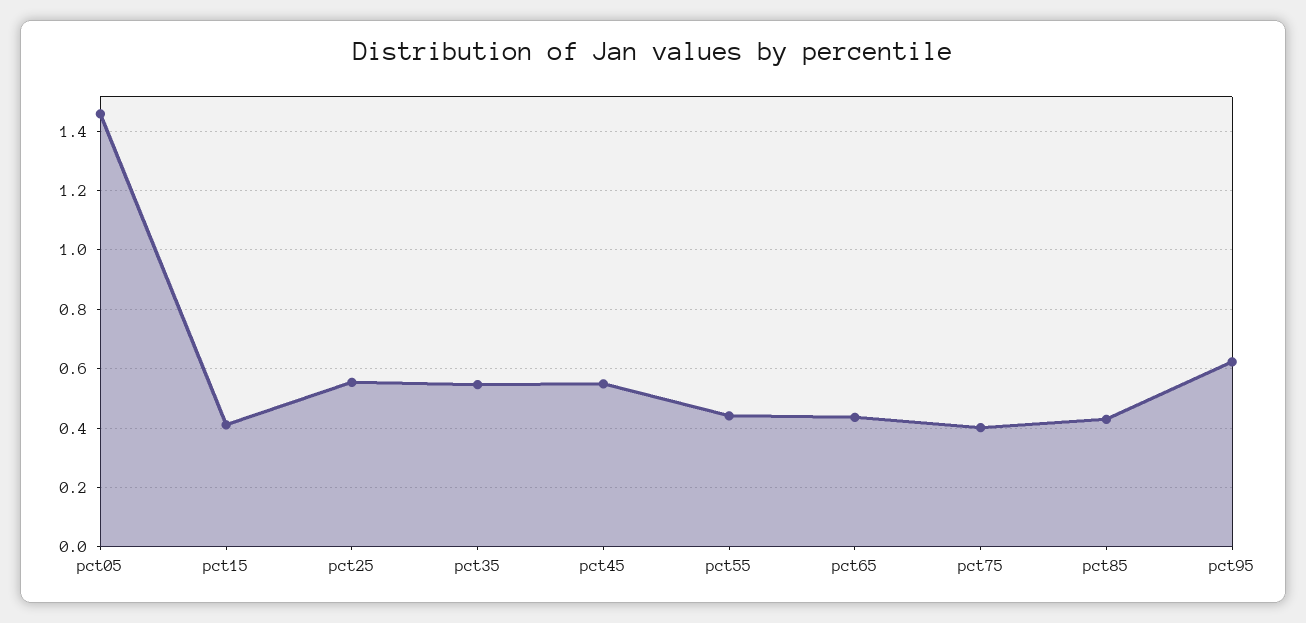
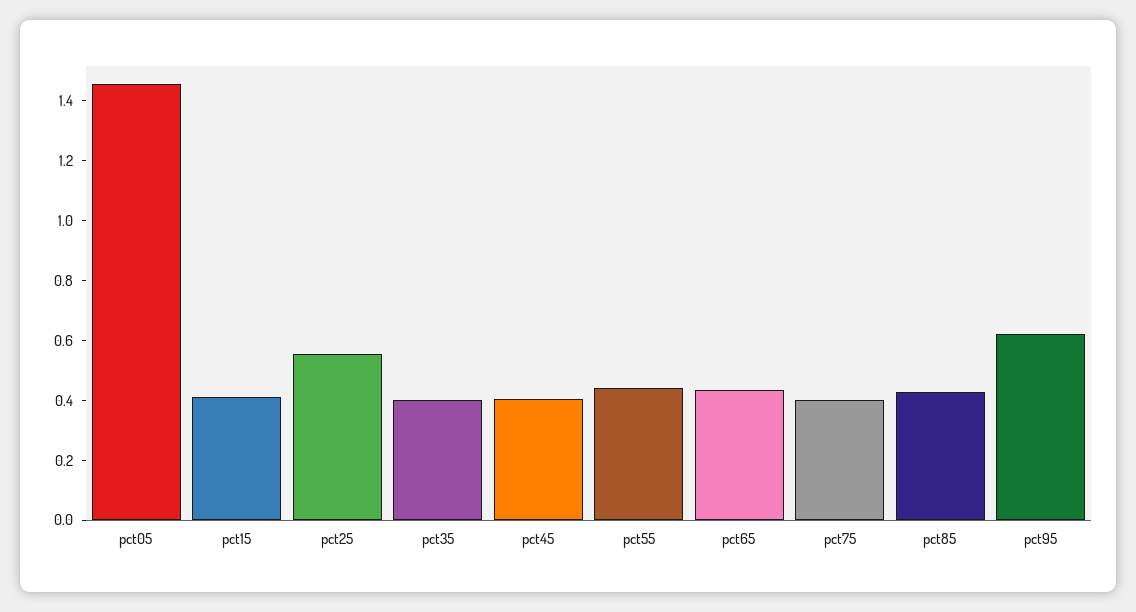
  {
    "pct05": 1.45,
    "pct15": 0.4,
    "pct25": 0.55,
-   "pct35": 0.55,
+   "pct35": 0.4,
-   "pct45": 0.55,
+   "pct45": 0.4,
    "pct55": 0.45,
    "pct65": 0.425,
    "pct75": 0.4,
    "pct85": 0.425,
    "pct95": 0.625
  }

